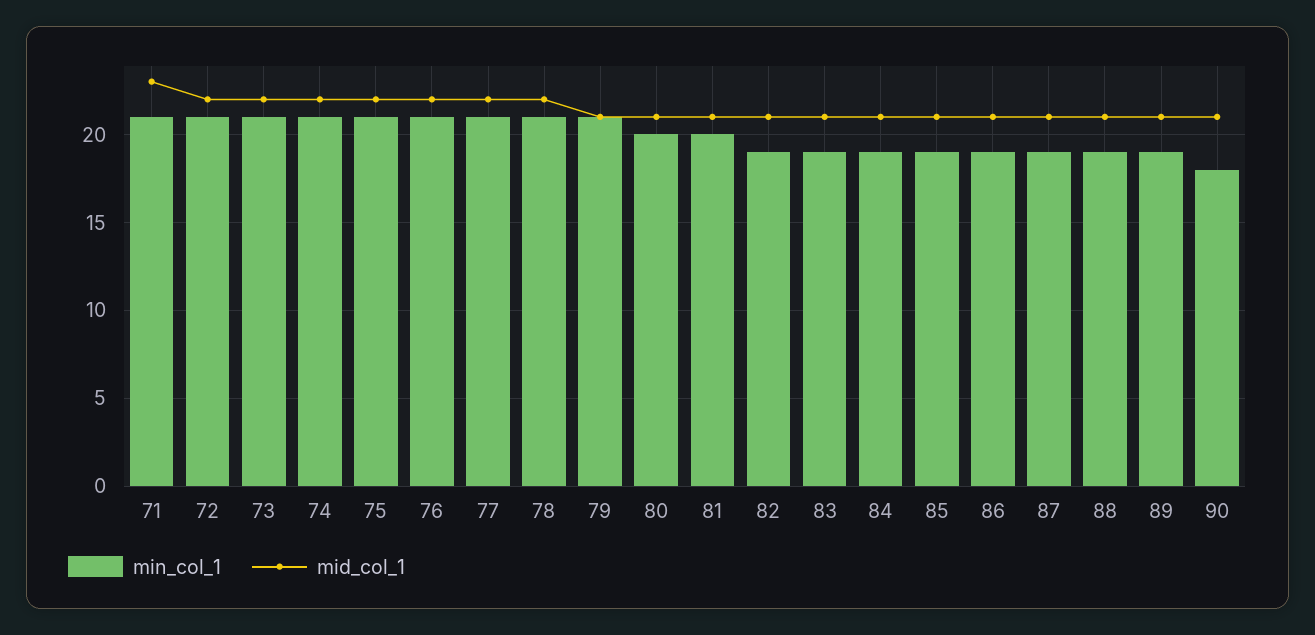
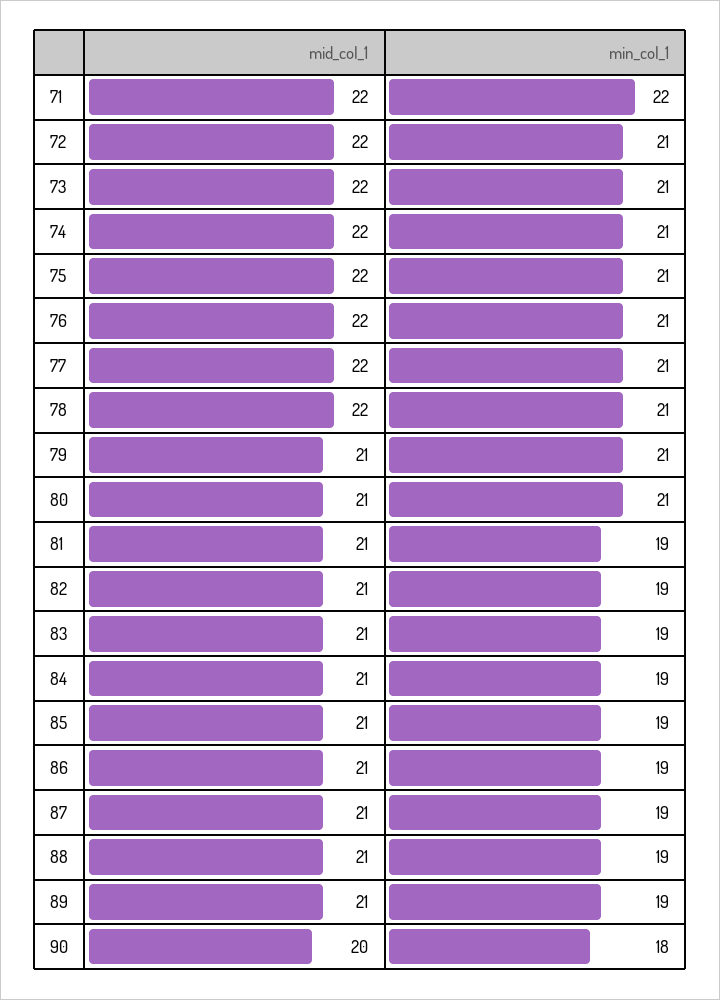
  {
    "min_col_1": {
-     "71": 21,
+     "71": 22,
      "72": 21,
      "73": 21,
      "74": 21,
      "75": 21,
      "76": 21,
      "77": 21,
      "78": 21,
      "79": 21,
-     "80": 20,
+     "80": 21,
-     "81": 20,
+     "81": 19,
      "82": 19,
      "83": 19,
      "84": 19,
      "85": 19,
      "86": 19,
      "87": 19,
      "88": 19,
      "89": 19,
      "90": 18
    },
    "mid_col_1": {
-     "71": 23,
+     "71": 22,
      "72": 22,
      "73": 22,
      "74": 22,
      "75": 22,
      "76": 22,
      "77": 22,
      "78": 22,
      "79": 21,
      "80": 21,
      "81": 21,
      "82": 21,
      "83": 21,
      "84": 21,
      "85": 21,
      "86": 21,
      "87": 21,
      "88": 21,
      "89": 21,
-     "90": 21
+     "90": 20
    }
  }

